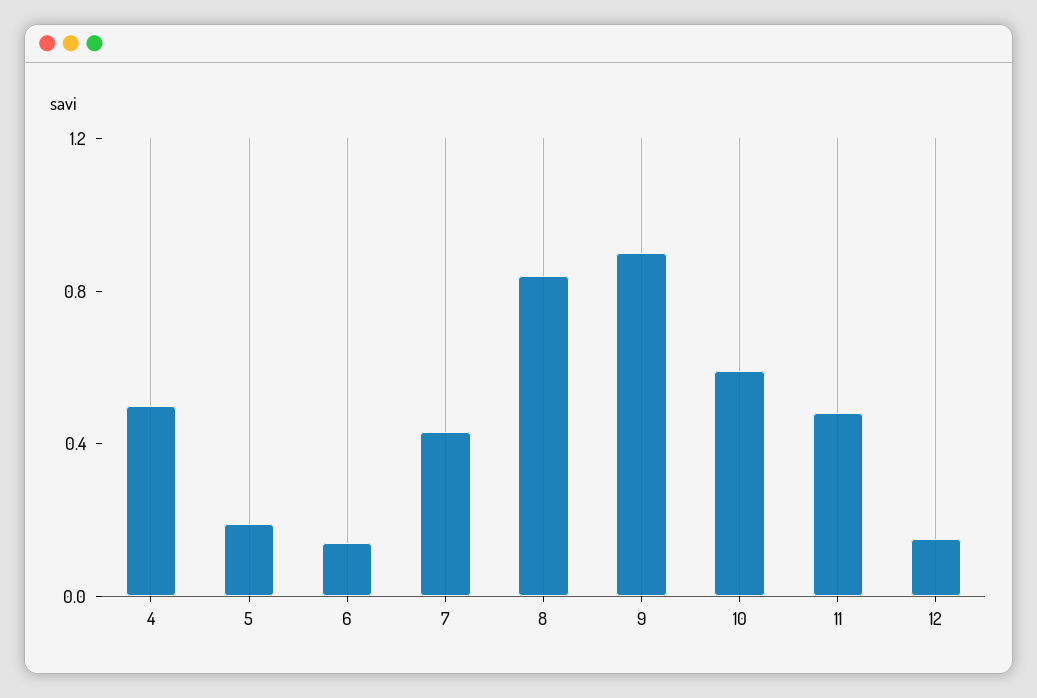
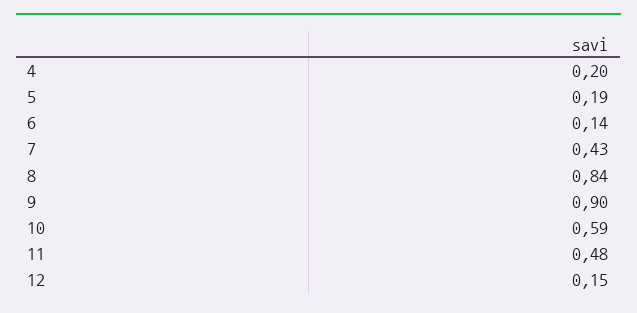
  {
-   "4": 0.5,
+   "4": 0.2,
    "5": 0.19,
    "6": 0.14,
    "7": 0.43,
    "8": 0.84,
    "9": 0.9,
    "10": 0.59,
    "11": 0.48,
    "12": 0.15
  }

